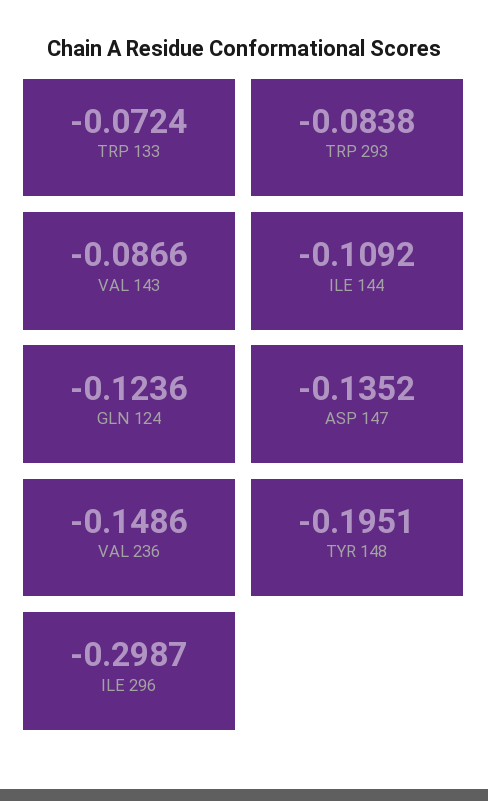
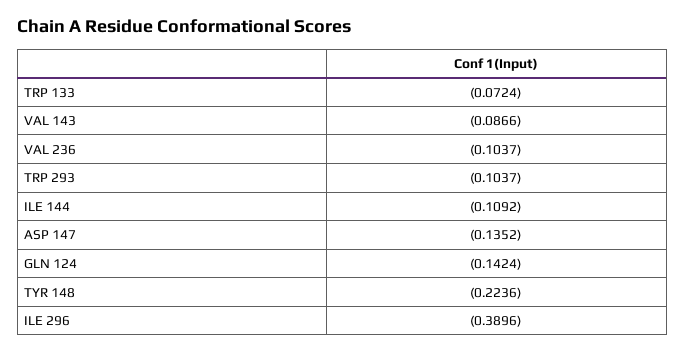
  {
    "TRP 133": -0.0724,
-   "TRP 293": -0.0838,
+   "TRP 293": -0.1037,
    "VAL 143": -0.0866,
    "ILE 144": -0.1092,
-   "GLN 124": -0.1236,
+   "GLN 124": -0.1424,
    "ASP 147": -0.1352,
-   "VAL 236": -0.1486,
+   "VAL 236": -0.1037,
-   "TYR 148": -0.1951,
+   "TYR 148": -0.2236,
-   "ILE 296": -0.2987
+   "ILE 296": -0.3896
  }

